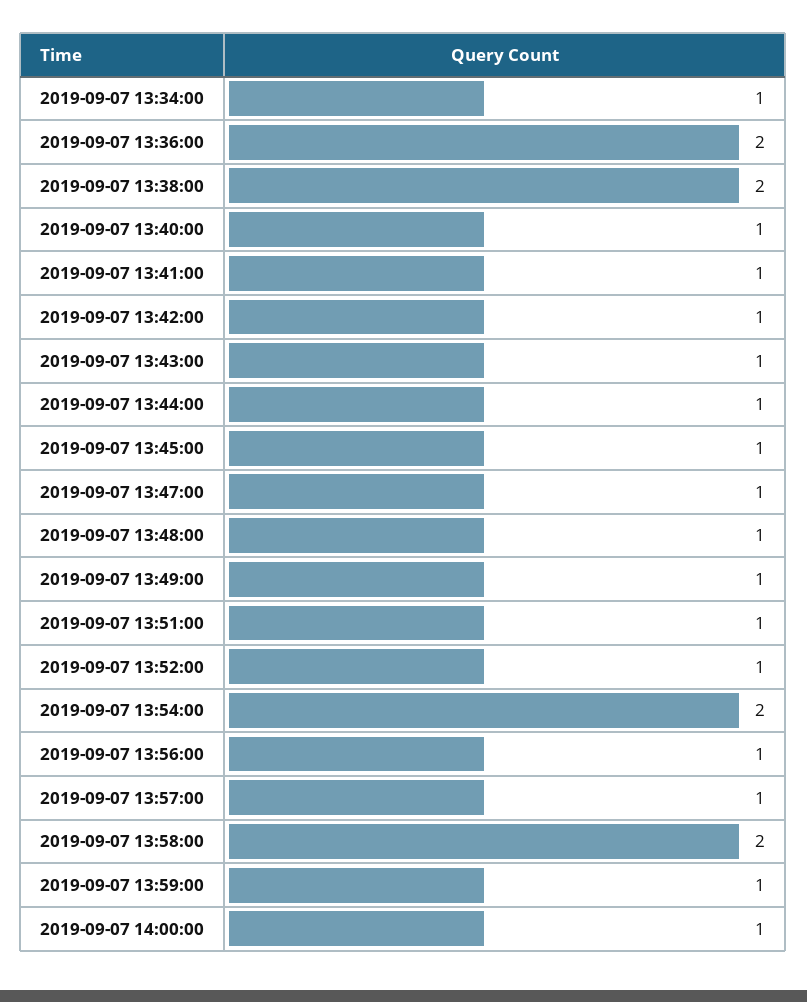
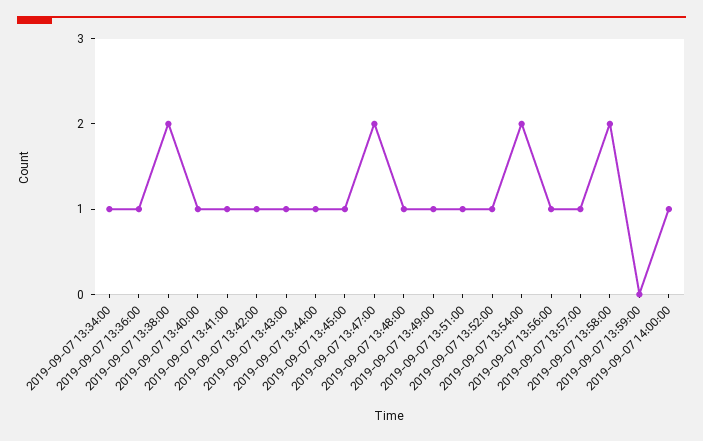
  {
    "2019-09-07 13:34:00": 1,
-   "2019-09-07 13:36:00": 2,
+   "2019-09-07 13:36:00": 1,
    "2019-09-07 13:38:00": 2,
    "2019-09-07 13:40:00": 1,
    "2019-09-07 13:41:00": 1,
    "2019-09-07 13:42:00": 1,
    "2019-09-07 13:43:00": 1,
    "2019-09-07 13:44:00": 1,
    "2019-09-07 13:45:00": 1,
-   "2019-09-07 13:47:00": 1,
+   "2019-09-07 13:47:00": 2,
    "2019-09-07 13:48:00": 1,
    "2019-09-07 13:49:00": 1,
    "2019-09-07 13:51:00": 1,
    "2019-09-07 13:52:00": 1,
    "2019-09-07 13:54:00": 2,
    "2019-09-07 13:56:00": 1,
    "2019-09-07 13:57:00": 1,
    "2019-09-07 13:58:00": 2,
-   "2019-09-07 13:59:00": 1,
+   "2019-09-07 13:59:00": 0,
    "2019-09-07 14:00:00": 1
  }

